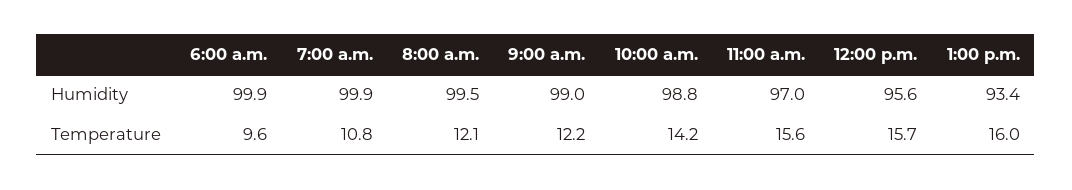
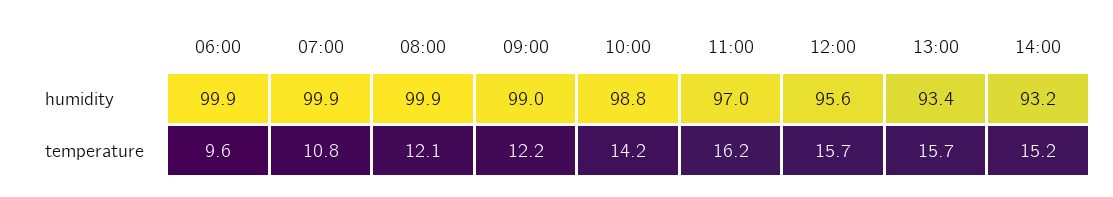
  {
    "6:00 a.m.": {
      "Humidity": 99.9,
      "Temperature": 9.6
    },
    "7:00 a.m.": {
      "Humidity": 99.9,
      "Temperature": 10.8
    },
    "8:00 a.m.": {
-     "Humidity": 99.5,
+     "Humidity": 99.9,
      "Temperature": 12.1
    },
    "9:00 a.m.": {
      "Humidity": 99,
      "Temperature": 12.2
    },
    "10:00 a.m.": {
      "Humidity": 98.8,
      "Temperature": 14.2
    },
    "11:00 a.m.": {
      "Humidity": 97,
-     "Temperature": 15.6
+     "Temperature": 16.2
    },
    "12:00 p.m.": {
      "Humidity": 95.6,
      "Temperature": 15.7
    },
    "1:00 p.m.": {
      "Humidity": 93.4,
-     "Temperature": 16
+     "Temperature": 15.7
-   }
+   },
+   "14:00": {
+     "Humidity": 93.2,
+     "Temperature": 15.2
+   }
  }

